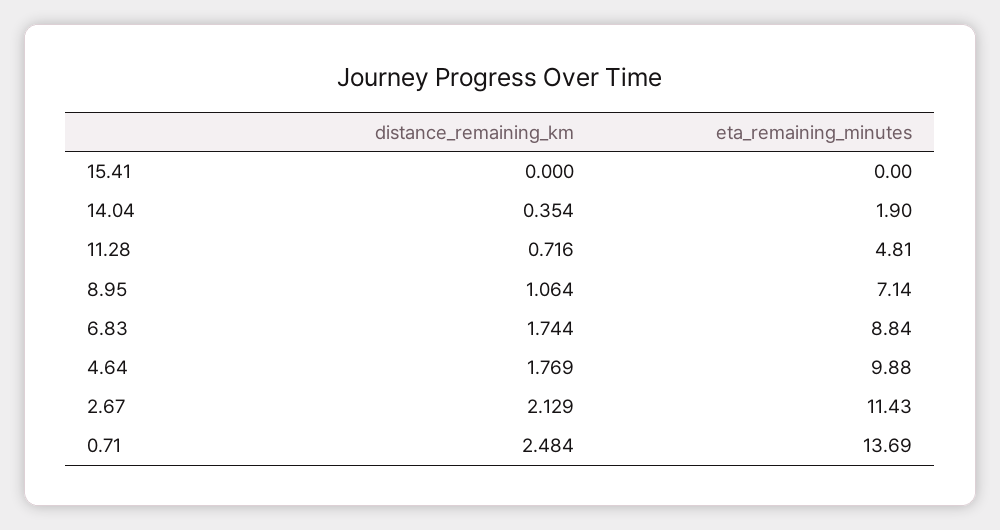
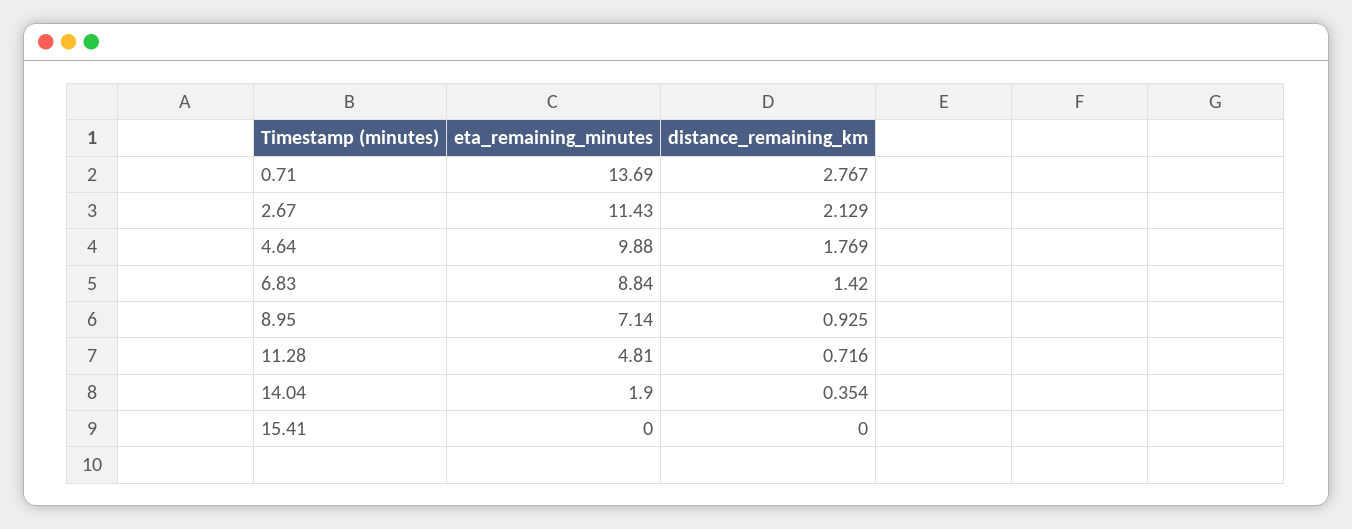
  {
    "distance_remaining_km": {
      "15.41": 0,
      "14.04": 0.354,
      "11.28": 0.716,
-     "8.95": 1.064,
+     "8.95": 0.925,
-     "6.83": 1.744,
+     "6.83": 1.42,
      "4.64": 1.769,
      "2.67": 2.129,
-     "0.71": 2.484
+     "0.71": 2.767
    },
    "eta_remaining_minutes": {
      "15.41": 0,
      "14.04": 1.9,
      "11.28": 4.81,
      "8.95": 7.14,
      "6.83": 8.84,
      "4.64": 9.88,
      "2.67": 11.43,
      "0.71": 13.69
    }
  }

